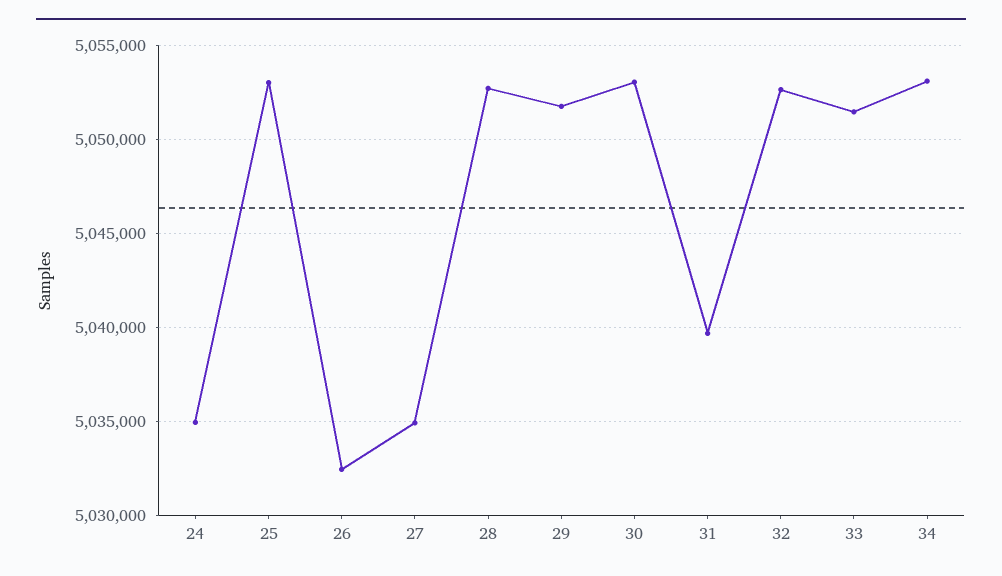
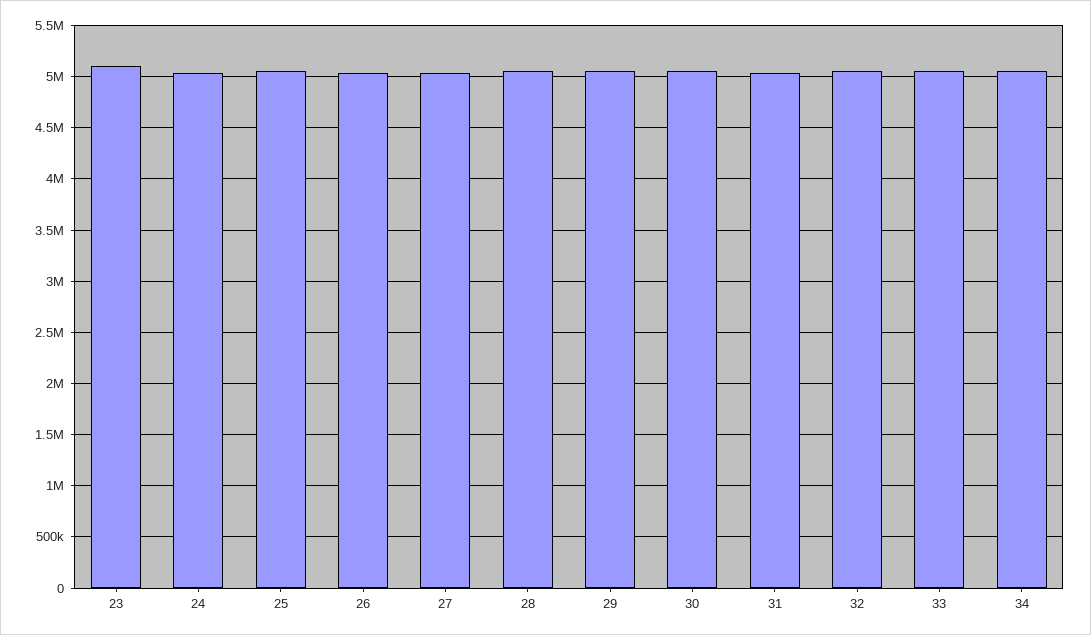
  {
    "24": 5035000,
    "25": 5053000,
    "26": 5032500,
    "27": 5035000,
    "28": 5052500,
    "29": 5052000,
    "30": 5053000,
    "31": 5039500,
    "32": 5052500,
    "33": 5051500,
-   "34": 5053000
+   "34": 5053000,
+   "23": 5100000
  }

